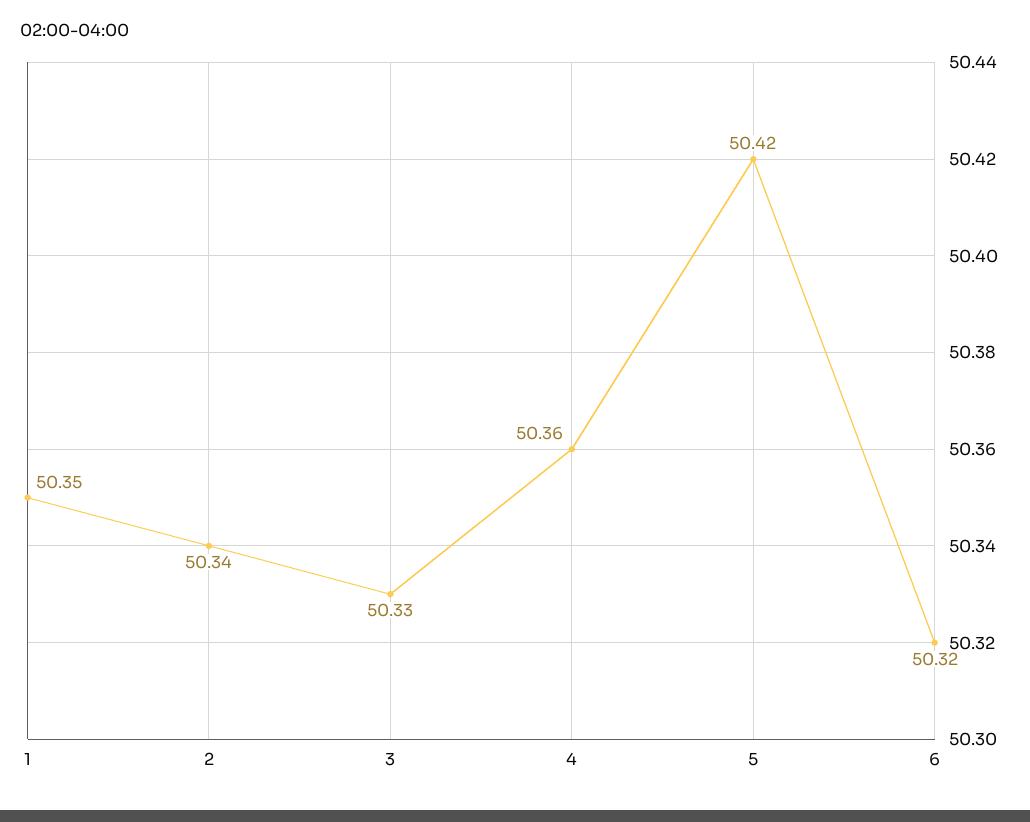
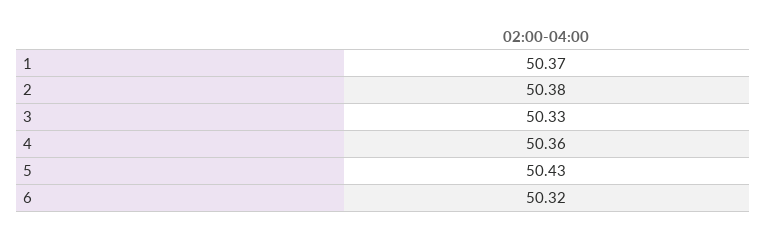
  {
-   "1": 50.35,
+   "1": 50.37,
-   "2": 50.34,
+   "2": 50.38,
    "3": 50.33,
    "4": 50.36,
-   "5": 50.42,
+   "5": 50.43,
    "6": 50.32
  }

